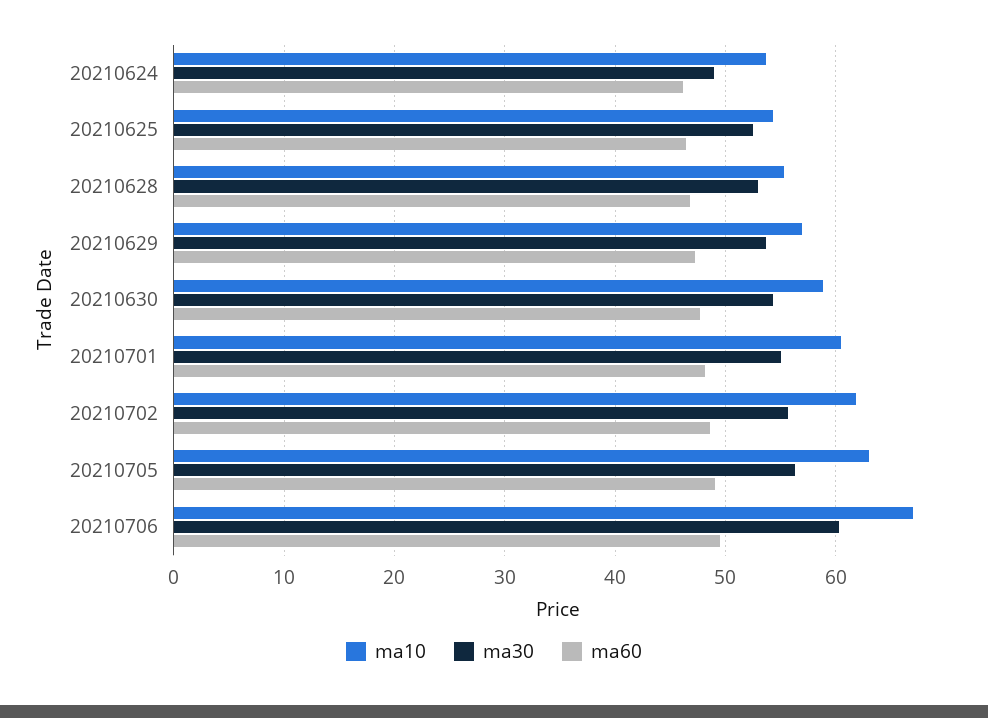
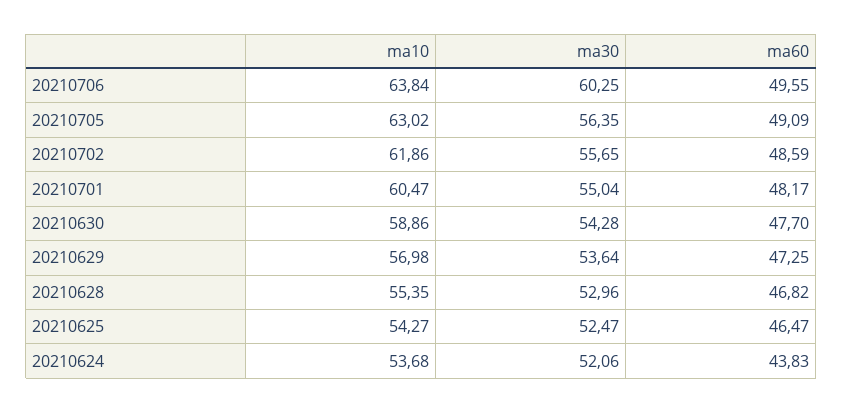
  {
    "ma10": {
      "20210624": 53.68,
      "20210625": 54.27,
      "20210628": 55.35,
      "20210629": 56.98,
      "20210630": 58.86,
      "20210701": 60.47,
      "20210702": 61.86,
      "20210705": 63.02,
-     "20210706": 67
+     "20210706": 63.84
    },
    "ma30": {
-     "20210624": 49,
+     "20210624": 52.06,
      "20210625": 52.47,
      "20210628": 52.96,
      "20210629": 53.64,
      "20210630": 54.28,
      "20210701": 55.04,
      "20210702": 55.65,
      "20210705": 56.35,
      "20210706": 60.25
    },
    "ma60": {
-     "20210624": 46,
+     "20210624": 43.83,
      "20210625": 46.47,
      "20210628": 46.82,
      "20210629": 47.25,
      "20210630": 47.7,
      "20210701": 48.17,
      "20210702": 48.59,
      "20210705": 49.09,
      "20210706": 49.55
    }
  }

